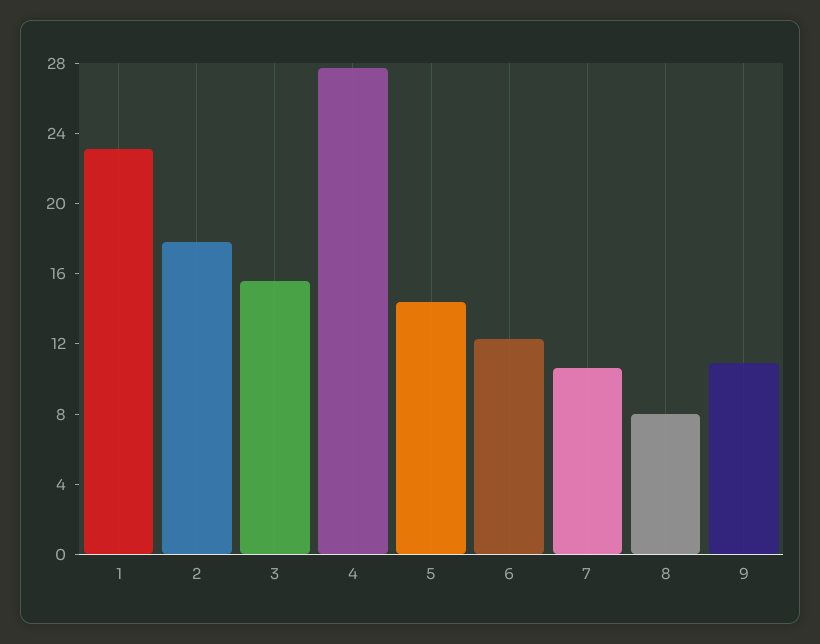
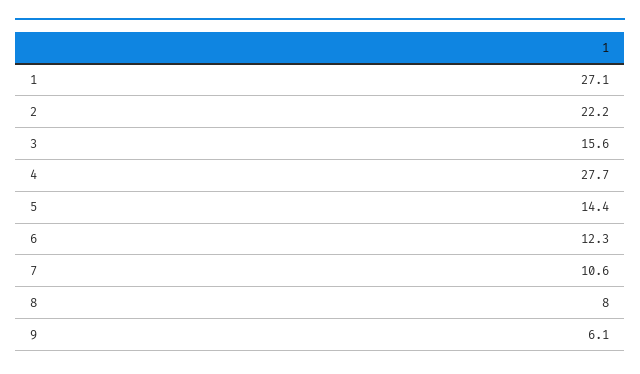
  {
-   "1": 23,
+   "1": 27.1,
-   "2": 18,
+   "2": 22.2,
    "3": 15.6,
    "4": 27.7,
    "5": 14.4,
    "6": 12.3,
    "7": 10.6,
    "8": 8,
-   "9": 11
+   "9": 6.1
  }

